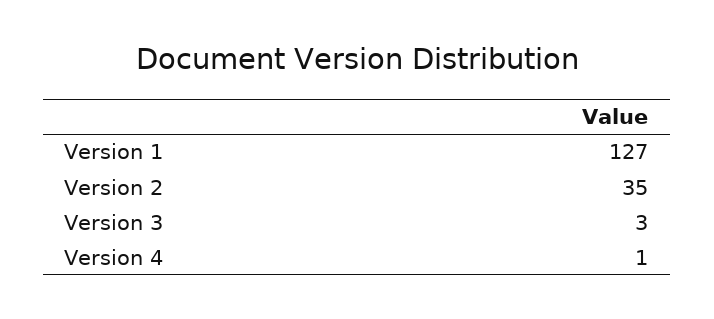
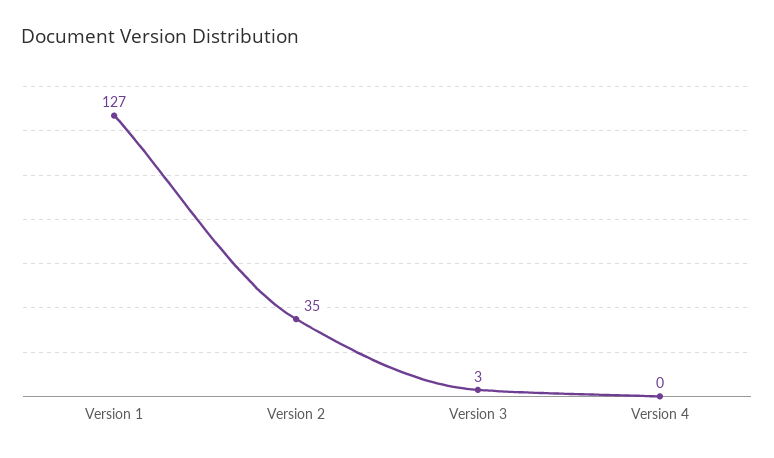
  {
    "Version 1": 127,
    "Version 2": 35,
    "Version 3": 3,
-   "Version 4": 1
+   "Version 4": 0
  }

